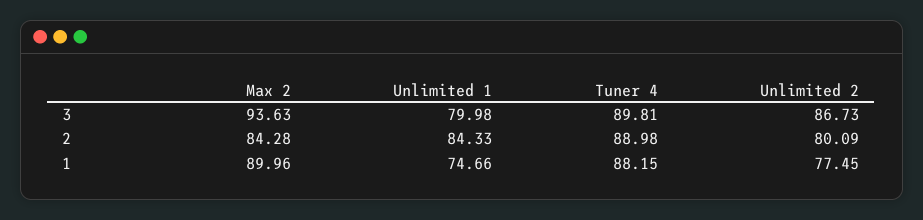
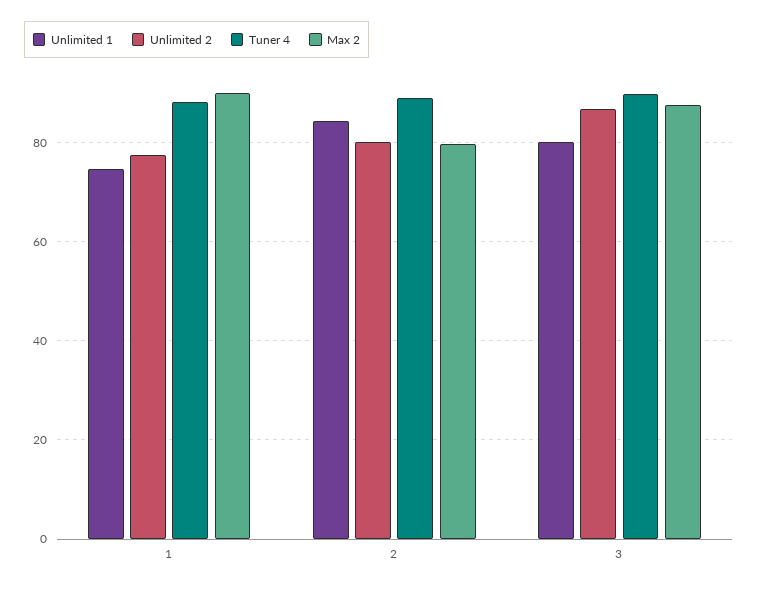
  {
    "Max 2": {
-     "3": 93.63,
+     "3": 88,
-     "2": 84.28,
+     "2": 80,
      "1": 89.96
    },
    "Unlimited 1": {
      "3": 79.98,
      "2": 84.33,
      "1": 74.66
    },
    "Tuner 4": {
      "3": 89.81,
      "2": 88.98,
      "1": 88.15
    },
    "Unlimited 2": {
      "3": 86.73,
      "2": 80.09,
      "1": 77.45
    }
  }

